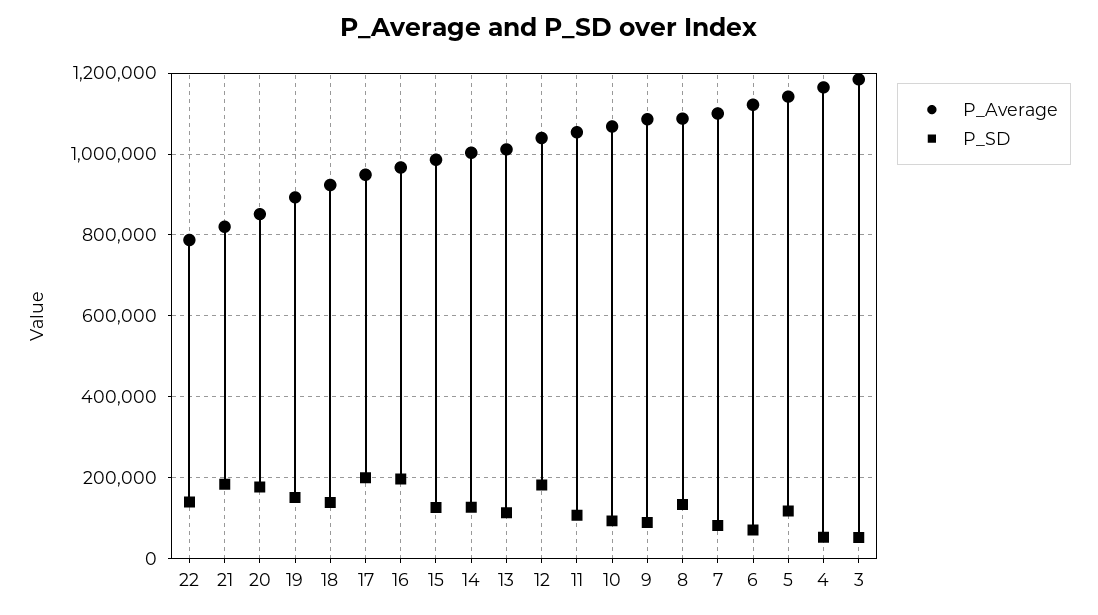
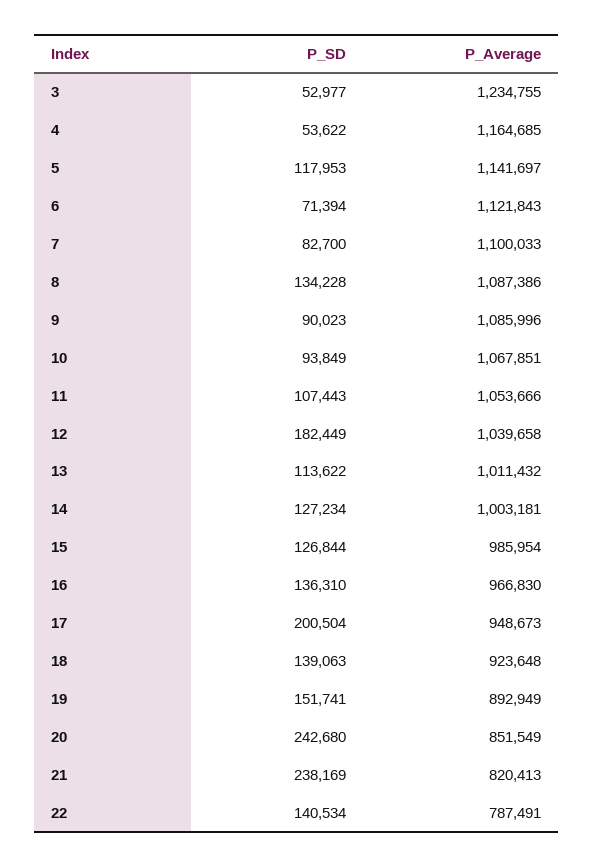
  {
    "P_Average": {
      "22": 787491,
      "21": 820413,
      "20": 851549,
      "19": 892949,
      "18": 923648,
      "17": 948673,
      "16": 966830,
      "15": 985954,
      "14": 1003181,
      "13": 1011432,
      "12": 1039658,
      "11": 1053666,
      "10": 1067851,
      "9": 1085996,
      "8": 1087386,
      "7": 1100033,
      "6": 1121843,
      "5": 1141697,
      "4": 1164685,
-     "3": 1180000
+     "3": 1234755
    },
    "P_SD": {
      "22": 140534,
-     "21": 180000,
+     "21": 238169,
-     "20": 180000,
+     "20": 242680,
      "19": 151741,
      "18": 139063,
      "17": 200504,
-     "16": 200000,
+     "16": 136310,
      "15": 126844,
      "14": 127234,
      "13": 113622,
      "12": 182449,
      "11": 107443,
      "10": 93849,
      "9": 90023,
      "8": 134228,
      "7": 82700,
      "6": 71394,
      "5": 117953,
      "4": 53622,
      "3": 52977
    }
  }

